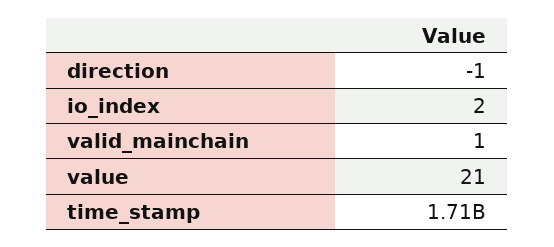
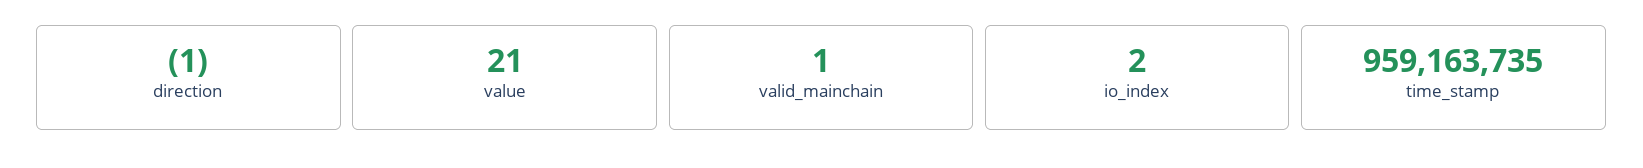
  {
    "direction": -1,
    "io_index": 2,
    "valid_mainchain": 1,
    "value": 21,
-   "time_stamp": 1710000000
+   "time_stamp": 959163735
  }

